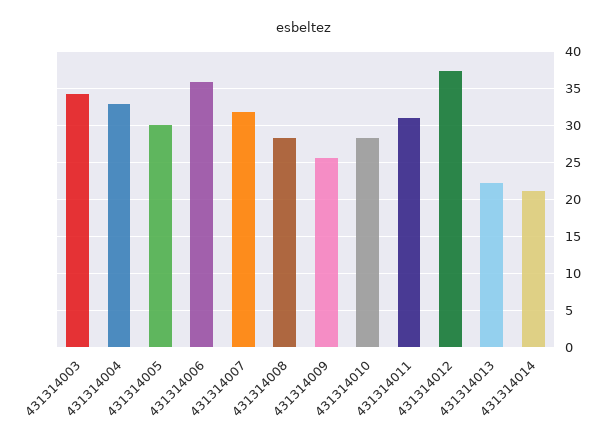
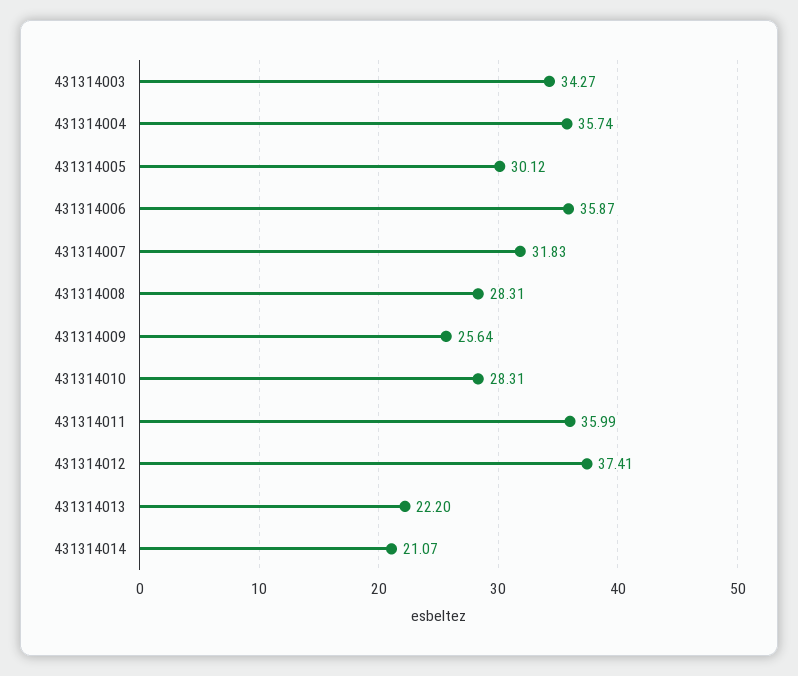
  {
    "431314003": 34.27,
-   "431314004": 33,
+   "431314004": 35.74,
    "431314005": 30.12,
    "431314006": 35.87,
    "431314007": 31.83,
    "431314008": 28.31,
    "431314009": 25.64,
    "431314010": 28.31,
-   "431314011": 31,
+   "431314011": 35.99,
    "431314012": 37.41,
    "431314013": 22.2,
    "431314014": 21.07
  }

